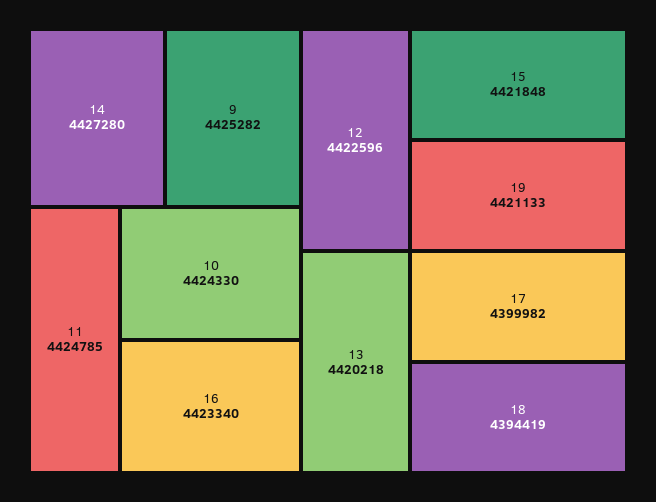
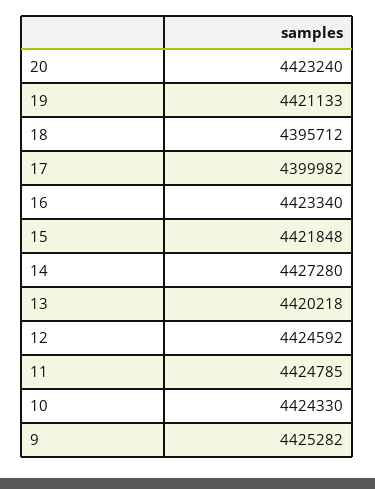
  {
    "14": 4427280,
    "9": 4425282,
    "11": 4424785,
    "10": 4424330,
    "16": 4423340,
-   "12": 4422596,
+   "12": 4424592,
    "15": 4421848,
    "19": 4421133,
    "13": 4420218,
    "17": 4399982,
-   "18": 4394419
+   "18": 4395712,
+   "20": 4423240
  }

